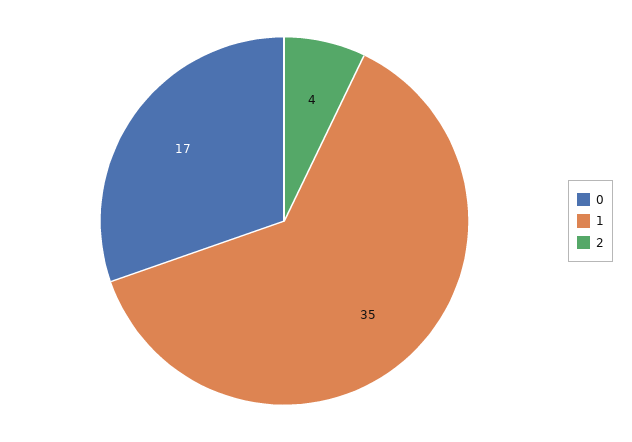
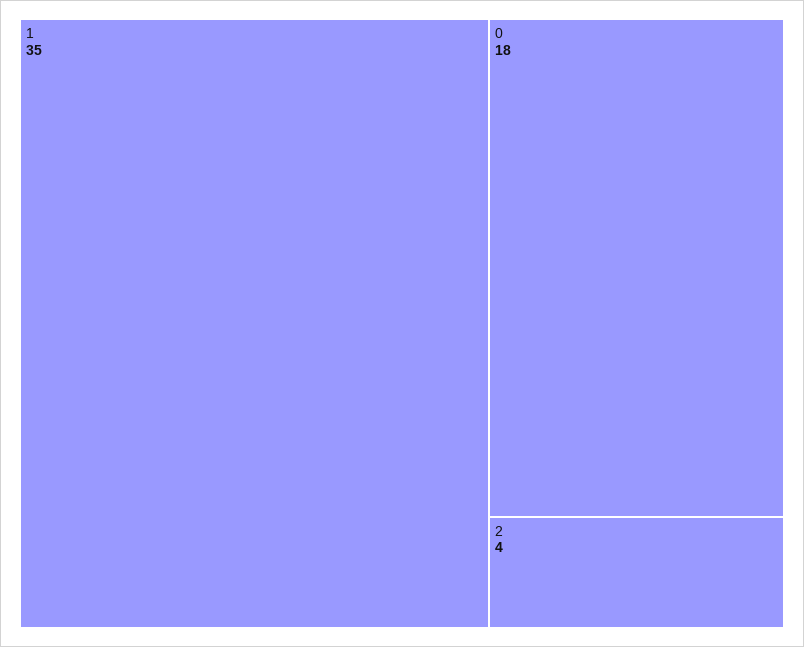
  {
-   "0": 17,
+   "0": 18,
    "1": 35,
    "2": 4
  }

